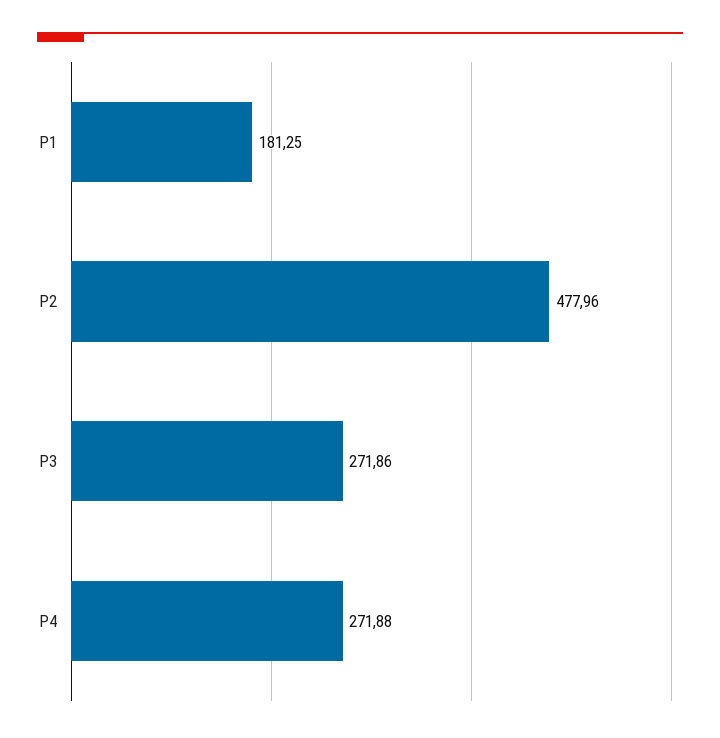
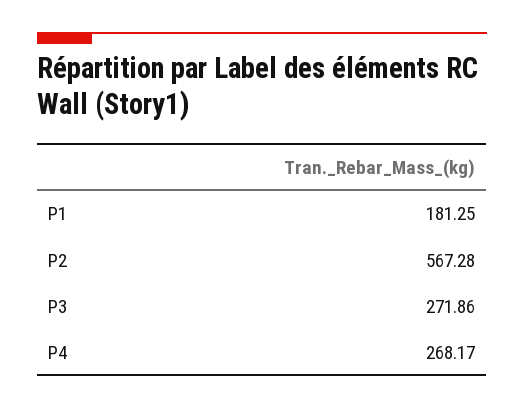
  {
    "P1": 181.25,
-   "P2": 477.96,
+   "P2": 567.28,
    "P3": 271.86,
-   "P4": 271.88
+   "P4": 268.17
  }

